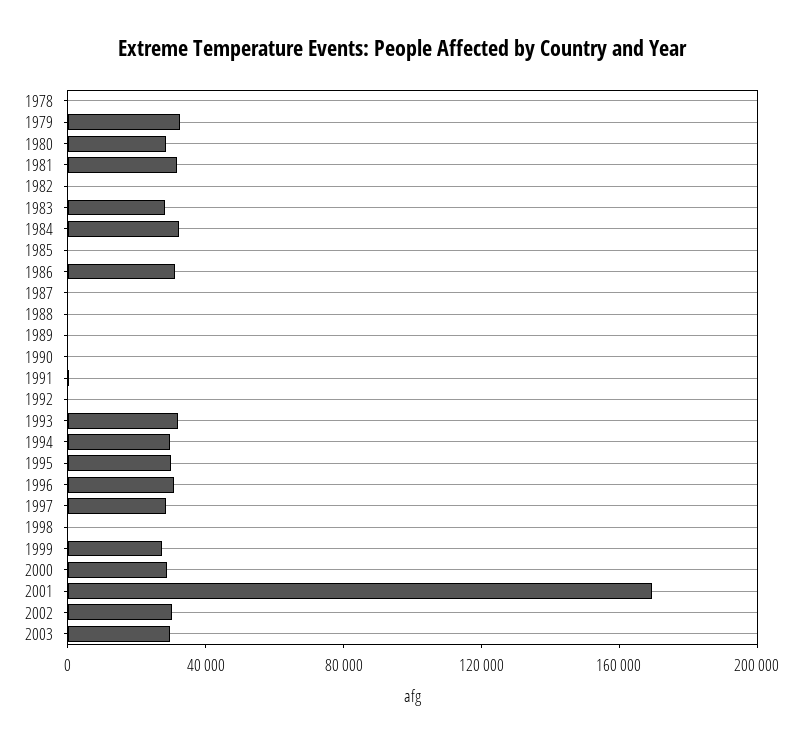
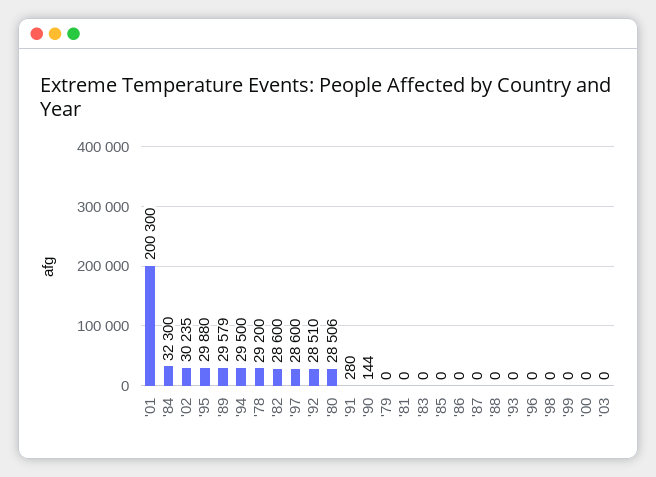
  {
-   "1978": 0,
+   "1978": 29200,
-   "1979": 30000,
+   "1979": 0,
    "1980": 28506,
-   "1981": 30000,
+   "1981": 0,
-   "1982": 0,
+   "1982": 28600,
-   "1983": 30000,
+   "1983": 0,
    "1984": 32300,
    "1985": 0,
-   "1986": 30000,
+   "1986": 0,
    "1987": 0,
    "1988": 0,
-   "1989": 0,
+   "1989": 29579,
    "1990": 144,
    "1991": 280,
-   "1992": 0,
+   "1992": 28510,
-   "1993": 30000,
+   "1993": 0,
    "1994": 29500,
    "1995": 29880,
-   "1996": 30000,
+   "1996": 0,
    "1997": 28600,
    "1998": 0,
-   "1999": 30000,
+   "1999": 0,
-   "2000": 30000,
+   "2000": 0,
-   "2001": 170000,
+   "2001": 200300,
    "2002": 30235,
-   "2003": 30000
+   "2003": 0
  }

